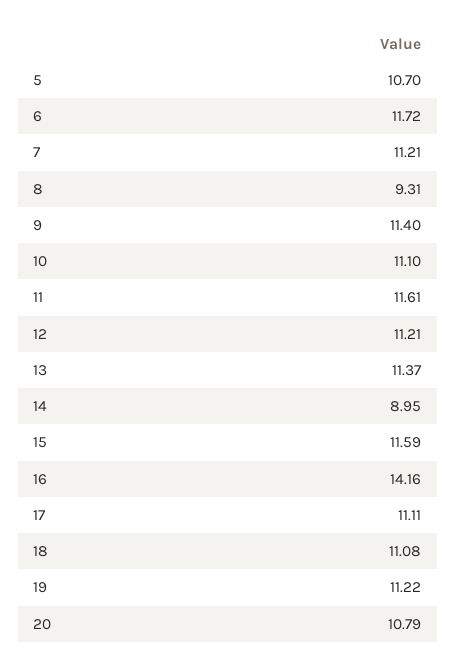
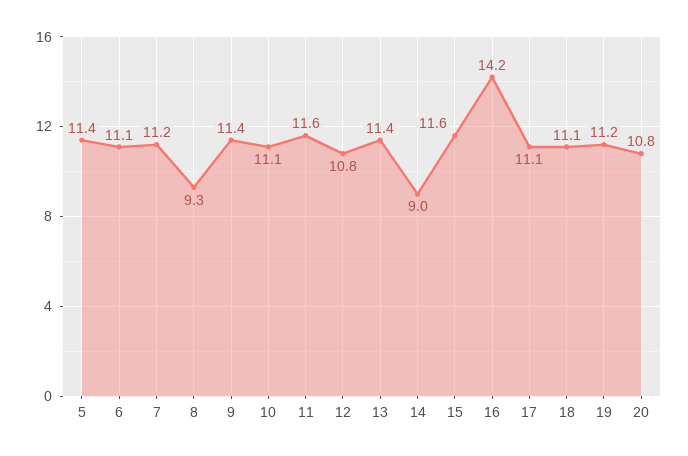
  {
-   "5": 10.7,
+   "5": 11.4,
-   "6": 11.72,
+   "6": 11.1,
    "7": 11.21,
    "8": 9.31,
    "9": 11.4,
    "10": 11.1,
    "11": 11.61,
-   "12": 11.21,
+   "12": 10.8,
    "13": 11.37,
    "14": 8.95,
    "15": 11.59,
    "16": 14.16,
    "17": 11.11,
    "18": 11.08,
    "19": 11.22,
    "20": 10.79
  }

